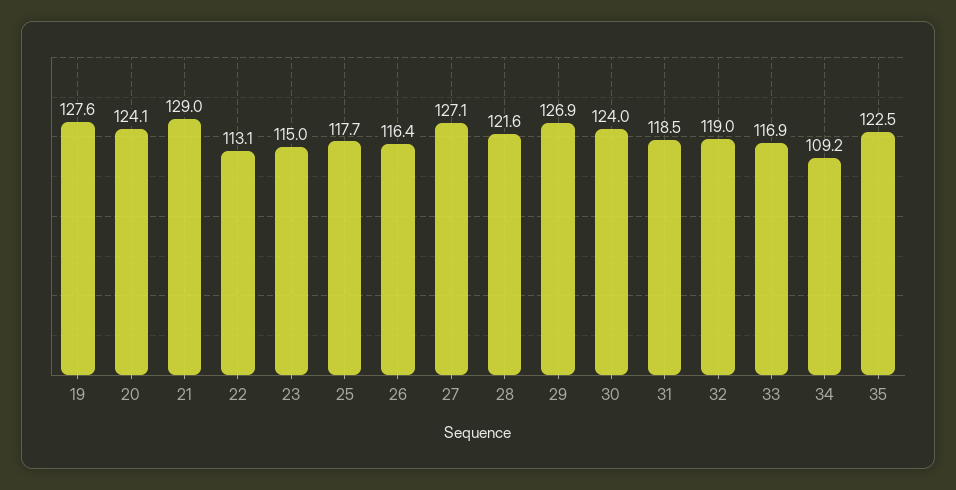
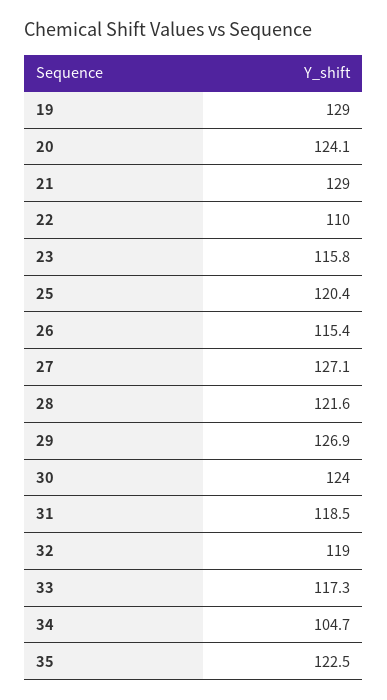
  {
-   "19": 127.6,
+   "19": 129,
    "20": 124.1,
    "21": 129,
-   "22": 113.1,
+   "22": 110,
-   "23": 115,
+   "23": 115.8,
-   "25": 117.7,
+   "25": 120.4,
-   "26": 116.4,
+   "26": 115.4,
    "27": 127.1,
    "28": 121.6,
    "29": 126.9,
    "30": 124,
    "31": 118.5,
    "32": 119,
-   "33": 116.9,
+   "33": 117.3,
-   "34": 109.2,
+   "34": 104.7,
    "35": 122.5
  }

